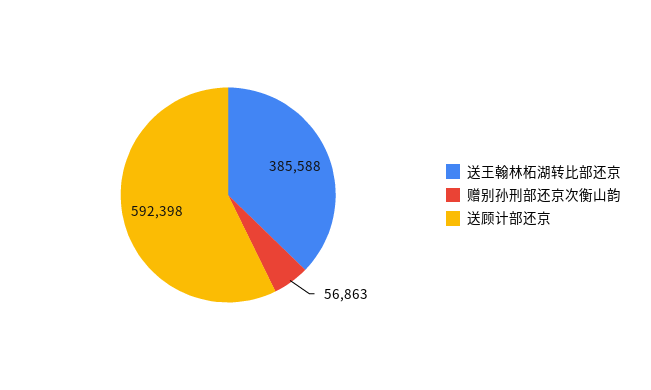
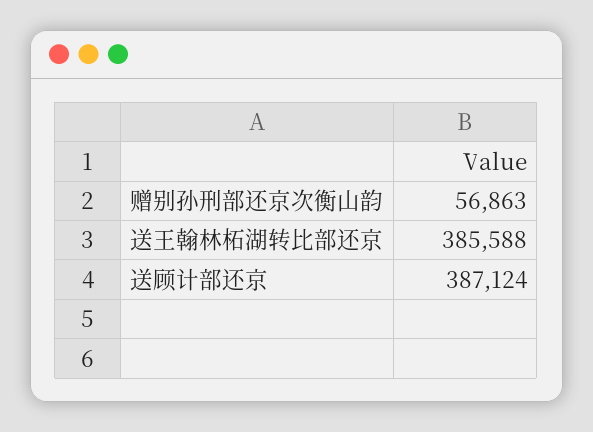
  {
    "送王翰林柘湖转比部还京": 385588,
    "赠别孙刑部还京次衡山韵": 56863,
-   "送顾计部还京": 592398
+   "送顾计部还京": 387124
  }

